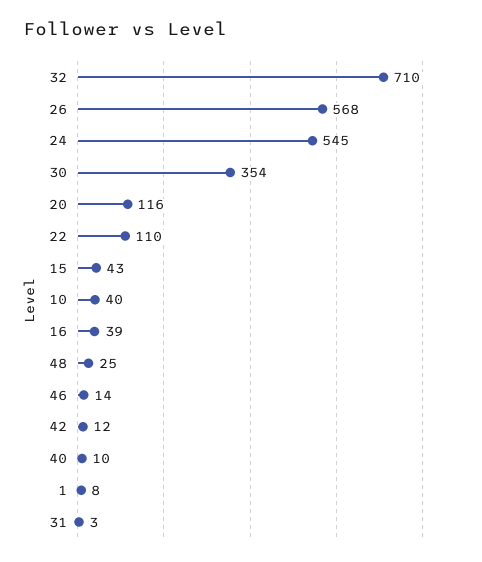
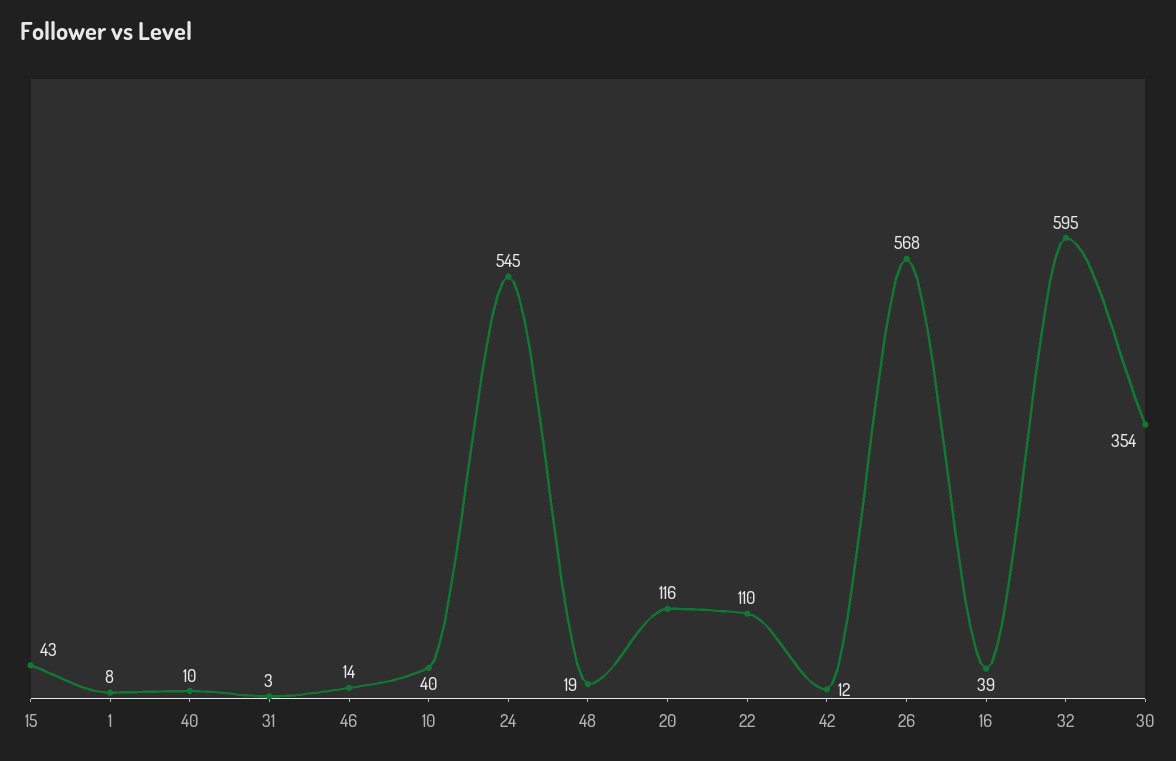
  {
-   "32": 710,
+   "32": 595,
    "26": 568,
    "24": 545,
    "30": 354,
    "20": 116,
    "22": 110,
    "15": 43,
    "10": 40,
    "16": 39,
-   "48": 25,
+   "48": 19,
    "46": 14,
    "42": 12,
    "40": 10,
    "1": 8,
    "31": 3
  }

